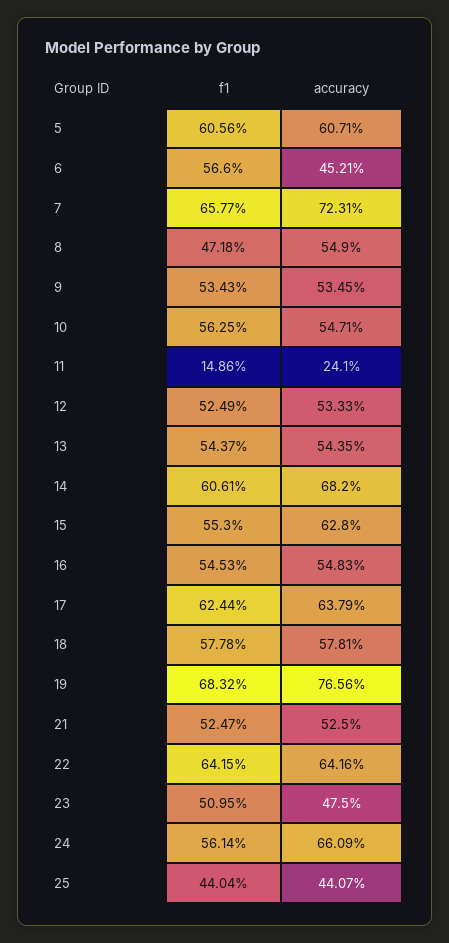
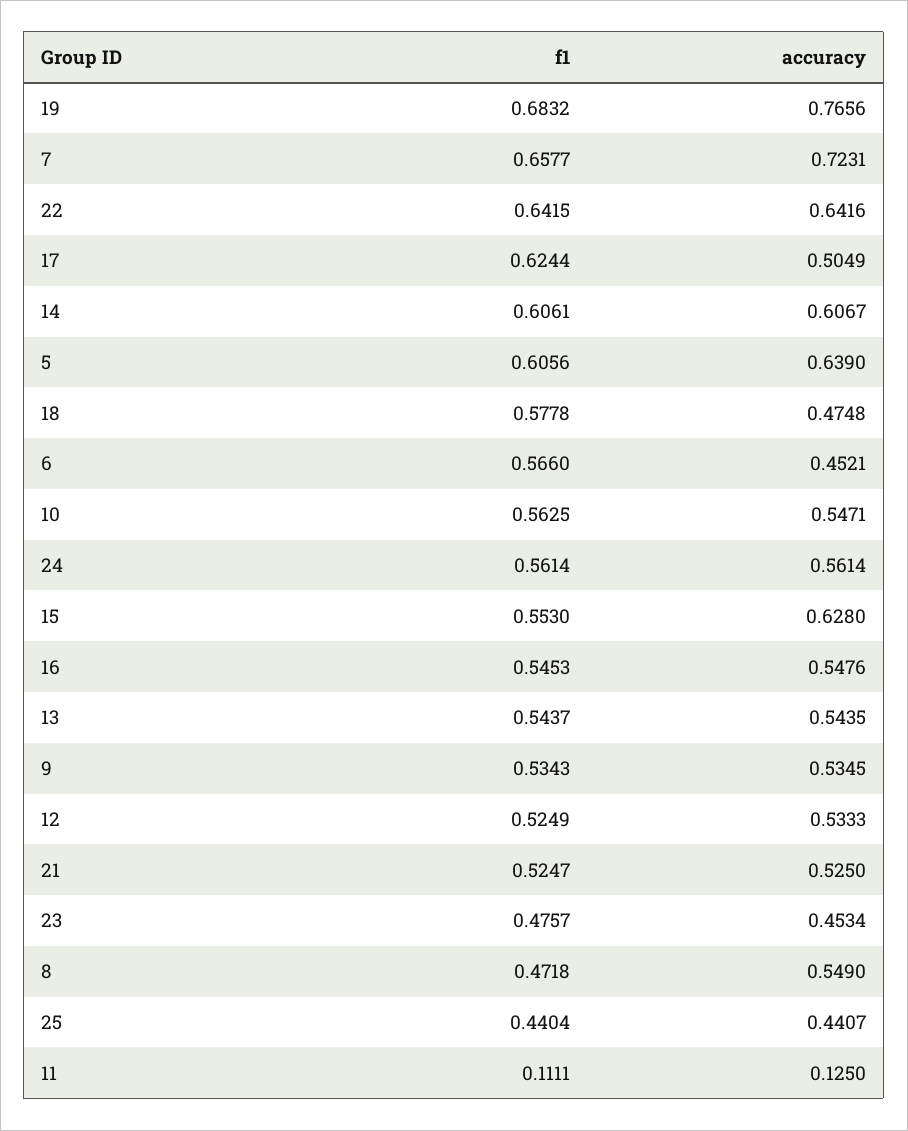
  {
    "f1": {
      "5": 0.6056,
      "6": 0.566,
      "7": 0.6577,
      "8": 0.4718,
      "9": 0.5343,
      "10": 0.5625,
-     "11": 0.1486,
+     "11": 0.1111,
      "12": 0.5249,
      "13": 0.5437,
      "14": 0.6061,
      "15": 0.553,
      "16": 0.5453,
      "17": 0.6244,
      "18": 0.5778,
      "19": 0.6832,
      "21": 0.5247,
      "22": 0.6415,
-     "23": 0.5095,
+     "23": 0.4757,
      "24": 0.5614,
      "25": 0.4404
    },
    "accuracy": {
-     "5": 0.6071,
+     "5": 0.639,
      "6": 0.4521,
      "7": 0.7231,
      "8": 0.549,
      "9": 0.5345,
      "10": 0.5471,
-     "11": 0.241,
+     "11": 0.125,
      "12": 0.5333,
      "13": 0.5435,
-     "14": 0.682,
+     "14": 0.6067,
      "15": 0.628,
-     "16": 0.5483,
+     "16": 0.5476,
-     "17": 0.6379,
+     "17": 0.5049,
-     "18": 0.5781,
+     "18": 0.4748,
      "19": 0.7656,
      "21": 0.525,
      "22": 0.6416,
-     "23": 0.475,
+     "23": 0.4534,
-     "24": 0.6609,
+     "24": 0.5614,
      "25": 0.4407
    }
  }

